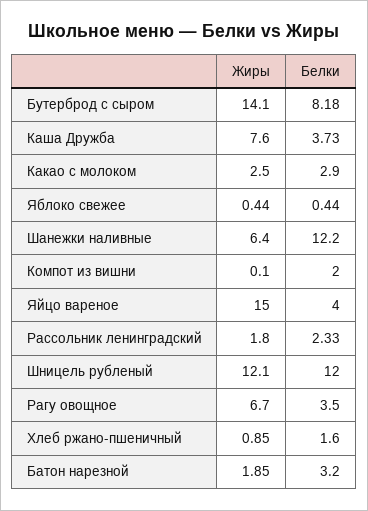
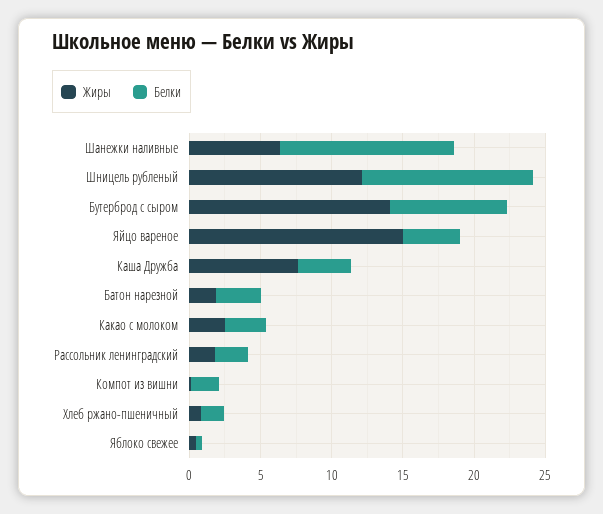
  {
    "Жиры": {
      "Бутерброд с сыром": 14.1,
      "Каша Дружба": 7.6,
      "Какао с молоком": 2.5,
      "Яблоко свежее": 0.44,
      "Шанежки наливные": 6.4,
      "Компот из вишни": 0.1,
      "Яйцо вареное": 15,
      "Рассольник ленинградский": 1.8,
      "Шницель рубленый": 12.1,
-     "Рагу овощное": 6.7,
      "Хлеб ржано-пшеничный": 0.85,
      "Батон нарезной": 1.85
    },
    "Белки": {
      "Бутерброд с сыром": 8.18,
      "Каша Дружба": 3.73,
      "Какао с молоком": 2.9,
      "Яблоко свежее": 0.44,
      "Шанежки наливные": 12.2,
      "Компот из вишни": 2,
      "Яйцо вареное": 4,
      "Рассольник ленинградский": 2.33,
      "Шницель рубленый": 12,
-     "Рагу овощное": 3.5,
      "Хлеб ржано-пшеничный": 1.6,
      "Батон нарезной": 3.2
    }
  }

